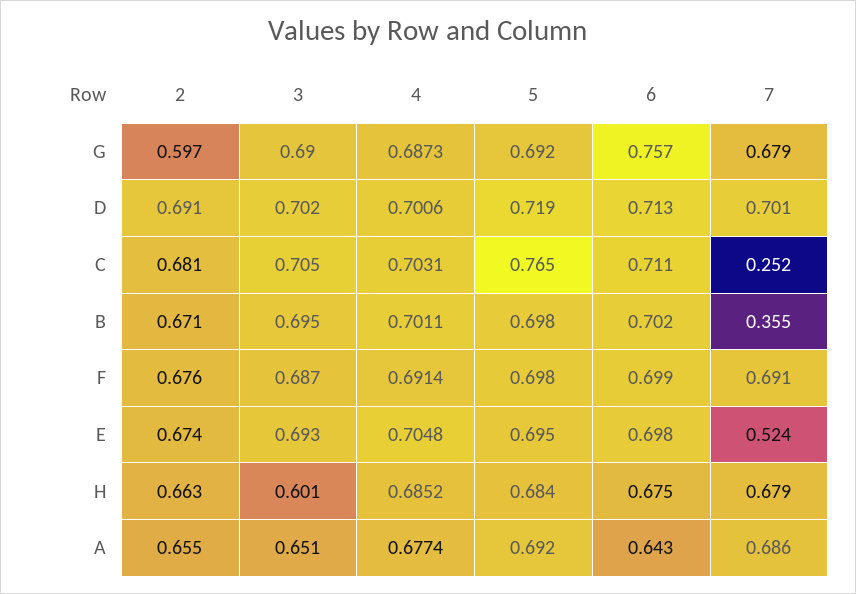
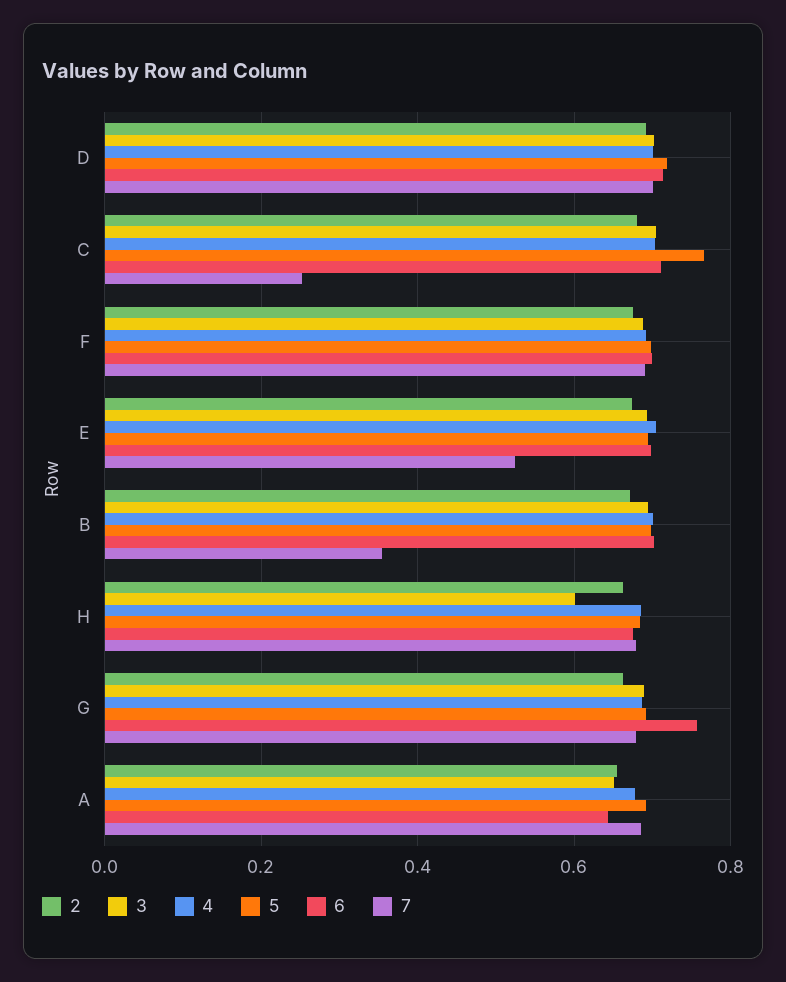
  {
    "2": {
-     "G": 0.597,
+     "G": 0.66,
      "D": 0.691,
      "C": 0.681,
      "B": 0.671,
      "F": 0.676,
      "E": 0.674,
      "H": 0.663,
      "A": 0.655
    },
    "3": {
      "G": 0.69,
      "D": 0.702,
      "C": 0.705,
      "B": 0.695,
      "F": 0.687,
      "E": 0.693,
      "H": 0.601,
      "A": 0.651
    },
    "4": {
      "G": 0.6873,
      "D": 0.7006,
      "C": 0.7031,
      "B": 0.7011,
      "F": 0.6914,
      "E": 0.7048,
      "H": 0.6852,
      "A": 0.6774
    },
    "5": {
      "G": 0.692,
      "D": 0.719,
      "C": 0.765,
      "B": 0.698,
      "F": 0.698,
      "E": 0.695,
      "H": 0.684,
      "A": 0.692
    },
    "6": {
      "G": 0.757,
      "D": 0.713,
      "C": 0.711,
      "B": 0.702,
      "F": 0.699,
      "E": 0.698,
      "H": 0.675,
      "A": 0.643
    },
    "7": {
      "G": 0.679,
      "D": 0.701,
      "C": 0.252,
      "B": 0.355,
      "F": 0.691,
      "E": 0.524,
      "H": 0.679,
      "A": 0.686
    }
  }

